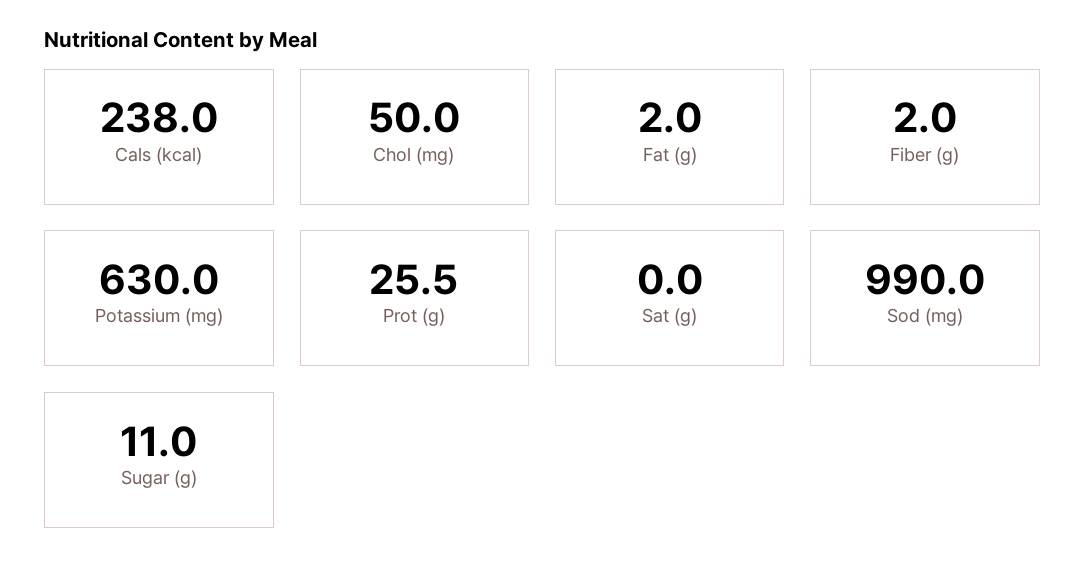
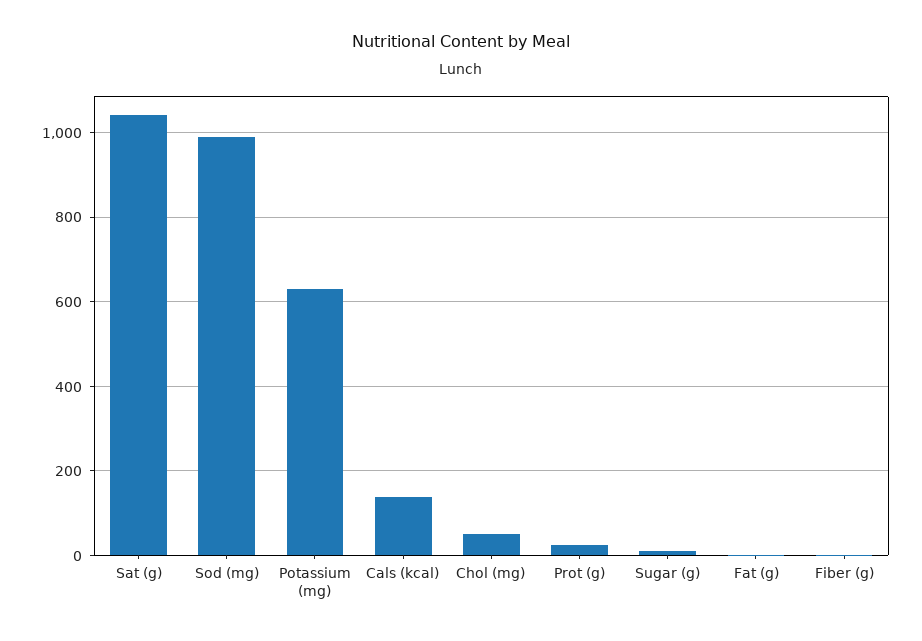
  {
-   "Cals (kcal)": 238,
+   "Cals (kcal)": 140,
    "Chol (mg)": 50,
    "Fat (g)": 2,
    "Fiber (g)": 2,
    "Potassium (mg)": 630,
    "Prot (g)": 25.5,
-   "Sat (g)": 0,
+   "Sat (g)": 1040,
    "Sod (mg)": 990,
    "Sugar (g)": 11
  }

